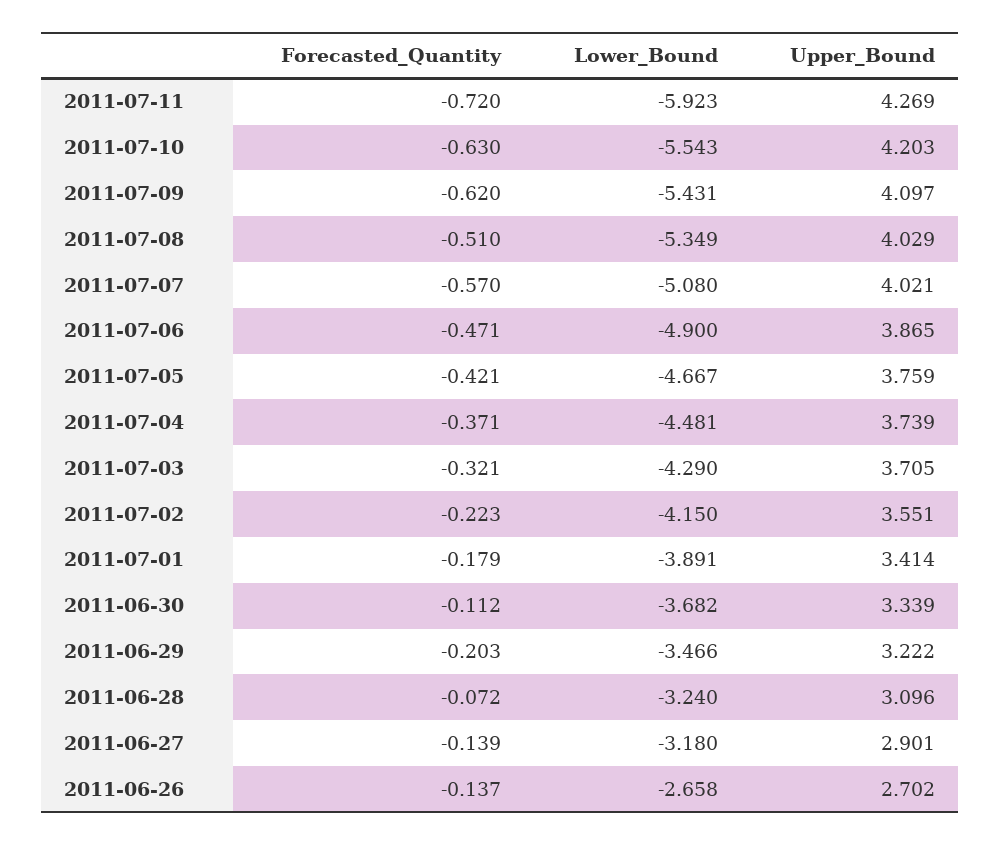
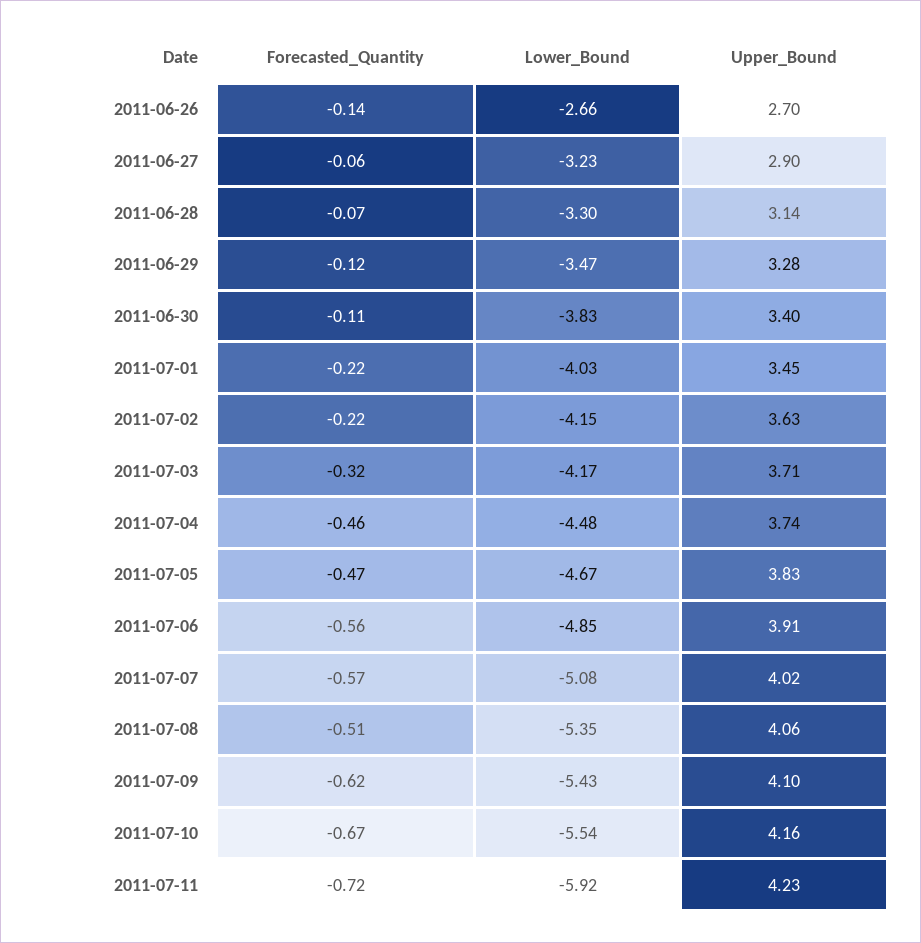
  {
    "Forecasted_Quantity": {
      "2011-07-11": -0.72,
-     "2011-07-10": -0.63,
+     "2011-07-10": -0.67,
      "2011-07-09": -0.62,
      "2011-07-08": -0.51,
      "2011-07-07": -0.57,
-     "2011-07-06": -0.471,
+     "2011-07-06": -0.56,
-     "2011-07-05": -0.421,
+     "2011-07-05": -0.47,
-     "2011-07-04": -0.371,
+     "2011-07-04": -0.46,
      "2011-07-03": -0.321,
      "2011-07-02": -0.223,
-     "2011-07-01": -0.179,
+     "2011-07-01": -0.22,
      "2011-06-30": -0.112,
-     "2011-06-29": -0.203,
+     "2011-06-29": -0.12,
      "2011-06-28": -0.072,
-     "2011-06-27": -0.139,
+     "2011-06-27": -0.06,
      "2011-06-26": -0.137
    },
    "Lower_Bound": {
      "2011-07-11": -5.923,
      "2011-07-10": -5.543,
      "2011-07-09": -5.431,
      "2011-07-08": -5.349,
      "2011-07-07": -5.08,
-     "2011-07-06": -4.9,
+     "2011-07-06": -4.85,
      "2011-07-05": -4.667,
      "2011-07-04": -4.481,
-     "2011-07-03": -4.29,
+     "2011-07-03": -4.17,
      "2011-07-02": -4.15,
-     "2011-07-01": -3.891,
+     "2011-07-01": -4.03,
-     "2011-06-30": -3.682,
+     "2011-06-30": -3.83,
      "2011-06-29": -3.466,
-     "2011-06-28": -3.24,
+     "2011-06-28": -3.3,
-     "2011-06-27": -3.18,
+     "2011-06-27": -3.23,
      "2011-06-26": -2.658
    },
    "Upper_Bound": {
-     "2011-07-11": 4.269,
+     "2011-07-11": 4.23,
-     "2011-07-10": 4.203,
+     "2011-07-10": 4.16,
      "2011-07-09": 4.097,
-     "2011-07-08": 4.029,
+     "2011-07-08": 4.06,
      "2011-07-07": 4.021,
-     "2011-07-06": 3.865,
+     "2011-07-06": 3.91,
-     "2011-07-05": 3.759,
+     "2011-07-05": 3.83,
      "2011-07-04": 3.739,
      "2011-07-03": 3.705,
-     "2011-07-02": 3.551,
+     "2011-07-02": 3.63,
-     "2011-07-01": 3.414,
+     "2011-07-01": 3.45,
-     "2011-06-30": 3.339,
+     "2011-06-30": 3.4,
-     "2011-06-29": 3.222,
+     "2011-06-29": 3.28,
-     "2011-06-28": 3.096,
+     "2011-06-28": 3.14,
      "2011-06-27": 2.901,
      "2011-06-26": 2.702
    }
  }

